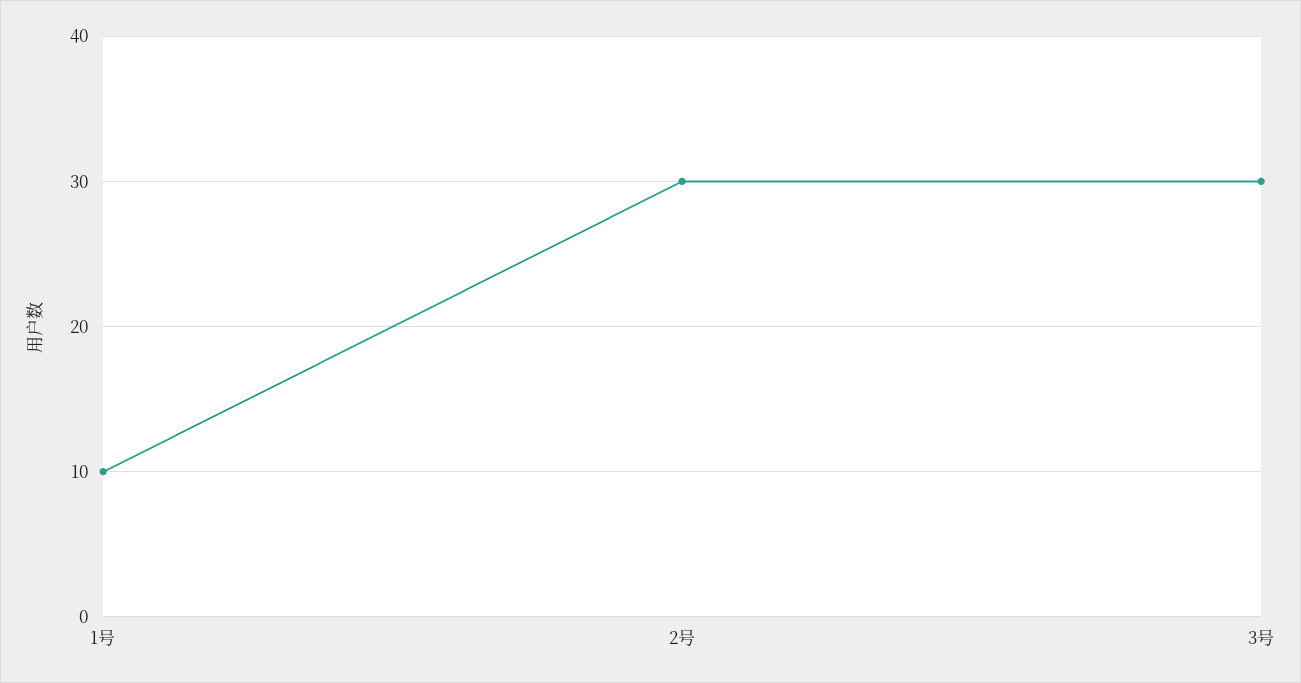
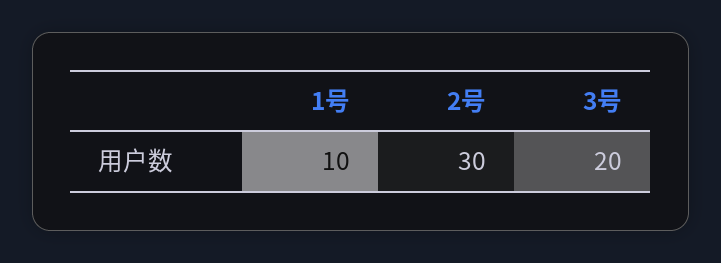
  {
    "1号": 10,
    "2号": 30,
-   "3号": 30
+   "3号": 20
  }

